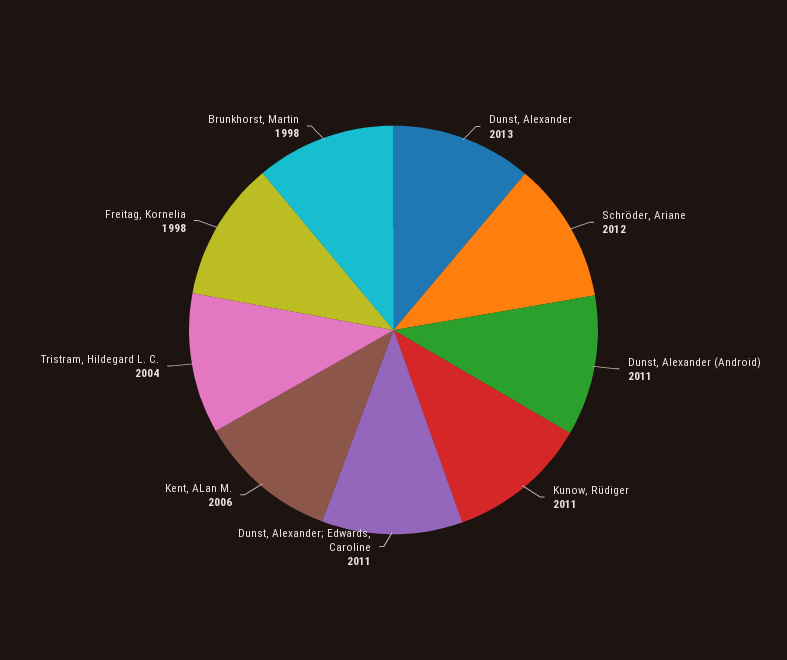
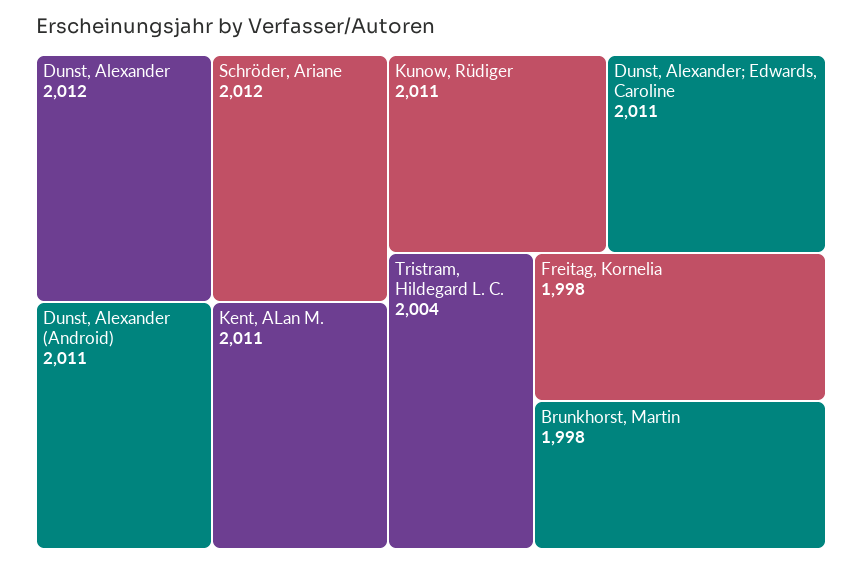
  {
-   "Dunst, Alexander": 2013,
+   "Dunst, Alexander": 2012,
    "Schröder, Ariane": 2012,
    "Dunst, Alexander (Android)": 2011,
    "Kunow, Rüdiger": 2011,
    "Dunst, Alexander; Edwards, Caroline": 2011,
-   "Kent, ALan M.": 2006,
+   "Kent, ALan M.": 2011,
    "Tristram, Hildegard L. C.": 2004,
    "Freitag, Kornelia": 1998,
    "Brunkhorst, Martin": 1998
  }

